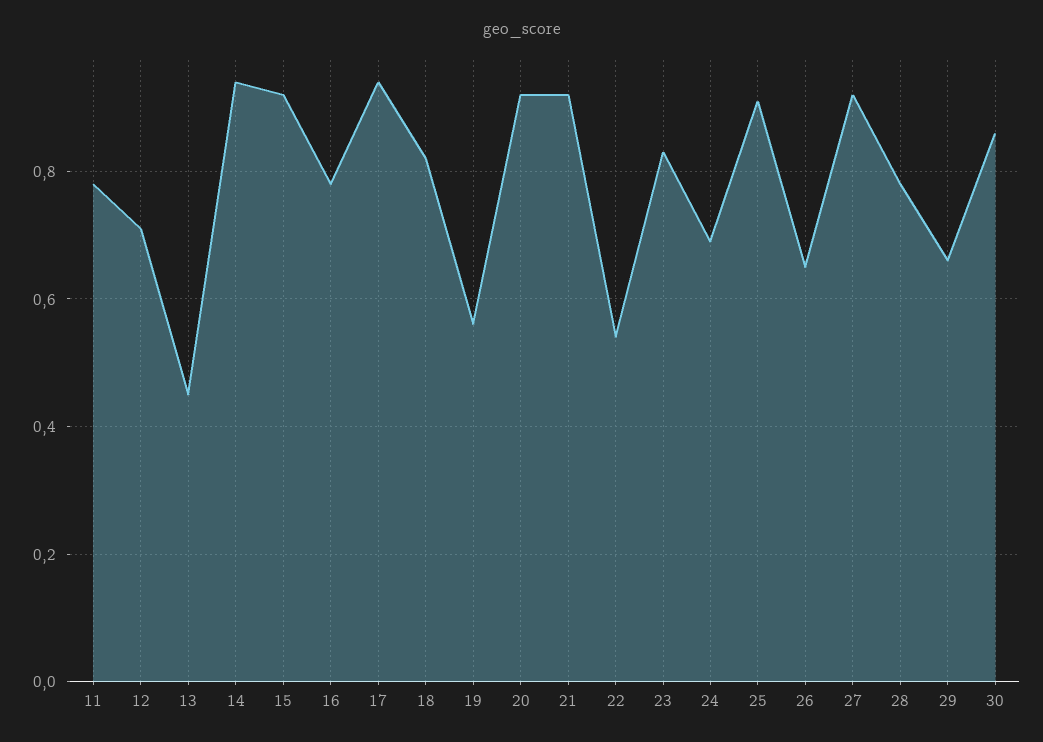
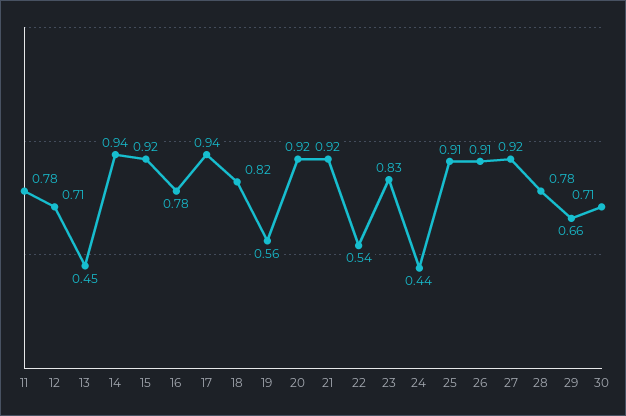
  {
    "11": 0.78,
    "12": 0.71,
    "13": 0.45,
    "14": 0.94,
    "15": 0.92,
    "16": 0.78,
    "17": 0.94,
    "18": 0.82,
    "19": 0.56,
    "20": 0.92,
    "21": 0.92,
    "22": 0.54,
    "23": 0.83,
-   "24": 0.7,
+   "24": 0.44,
    "25": 0.91,
-   "26": 0.65,
+   "26": 0.91,
    "27": 0.92,
    "28": 0.78,
    "29": 0.66,
-   "30": 0.85
+   "30": 0.71
  }

